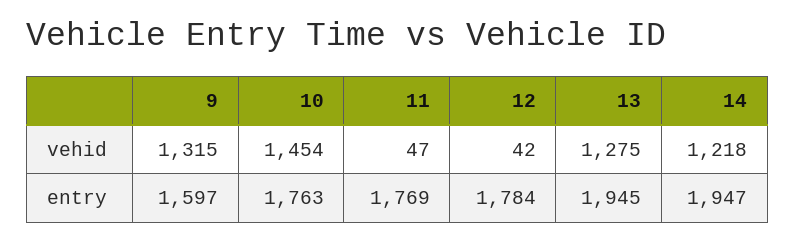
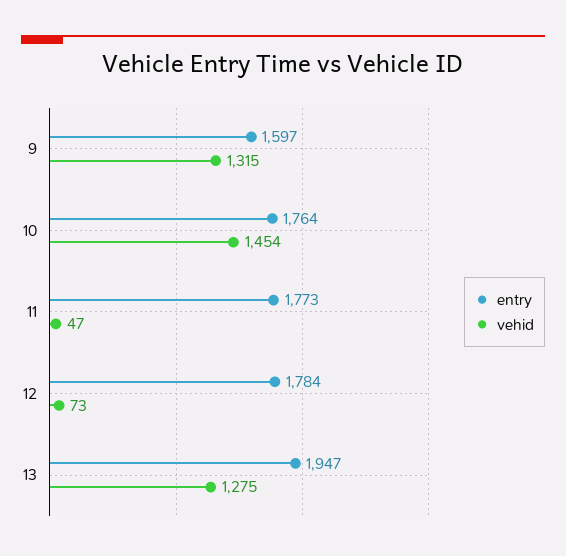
  {
    "vehid": {
      "9": 1315,
      "10": 1454,
      "11": 47,
-     "12": 42,
+     "12": 73,
-     "13": 1275,
+     "13": 1275
-     "14": 1218
    },
    "entry": {
      "9": 1597,
-     "10": 1763,
+     "10": 1764,
-     "11": 1769,
+     "11": 1773,
      "12": 1784,
-     "13": 1945,
+     "13": 1947
-     "14": 1947
    }
  }

